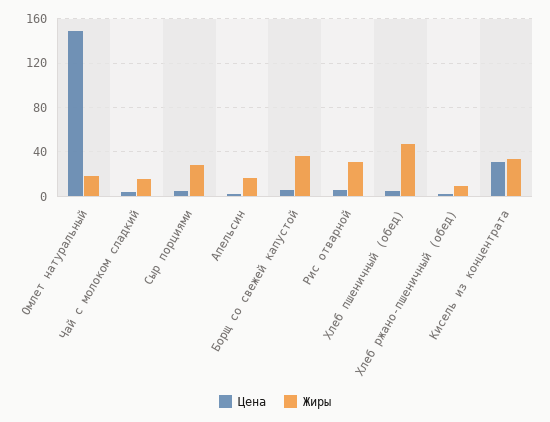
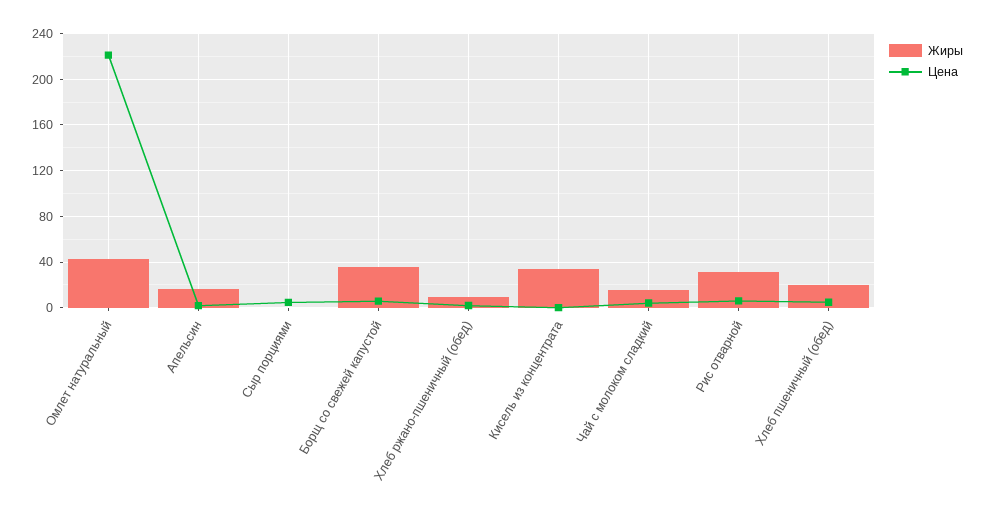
  {
    "Цена": {
-     "Омлет натуральный": 150,
+     "Омлет натуральный": 220,
      "Чай с молоком сладкий": 0,
      "Сыр порциями": 0,
      "Апельсин": 0,
      "Борщ со свежей капустой": 10,
      "Рис отварной": 10,
      "Хлеб пшеничный (обед)": 0,
      "Хлеб ржано-пшеничный (обед)": 0,
-     "Кисель из концентрата": 30
+     "Кисель из концентрата": 0
    },
    "Жиры": {
-     "Омлет натуральный": 20,
+     "Омлет натуральный": 40,
      "Чай с молоком сладкий": 20,
-     "Сыр порциями": 30,
+     "Сыр порциями": 0,
      "Апельсин": 20,
      "Борщ со свежей капустой": 40,
      "Рис отварной": 30,
-     "Хлеб пшеничный (обед)": 50,
+     "Хлеб пшеничный (обед)": 20,
      "Хлеб ржано-пшеничный (обед)": 10,
      "Кисель из концентрата": 30
    }
  }

